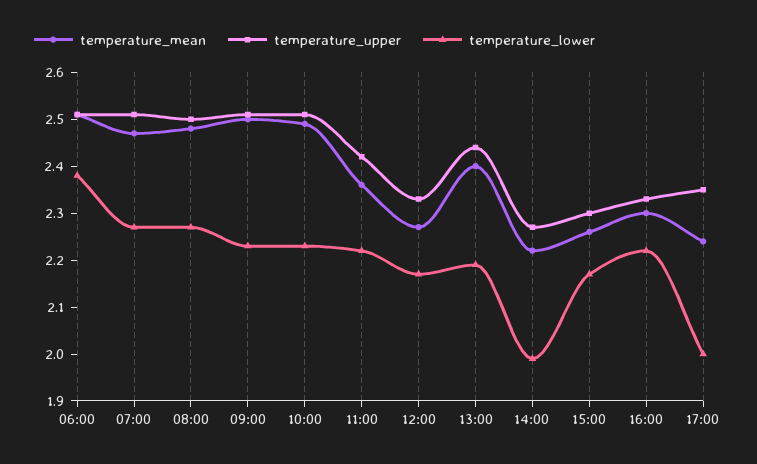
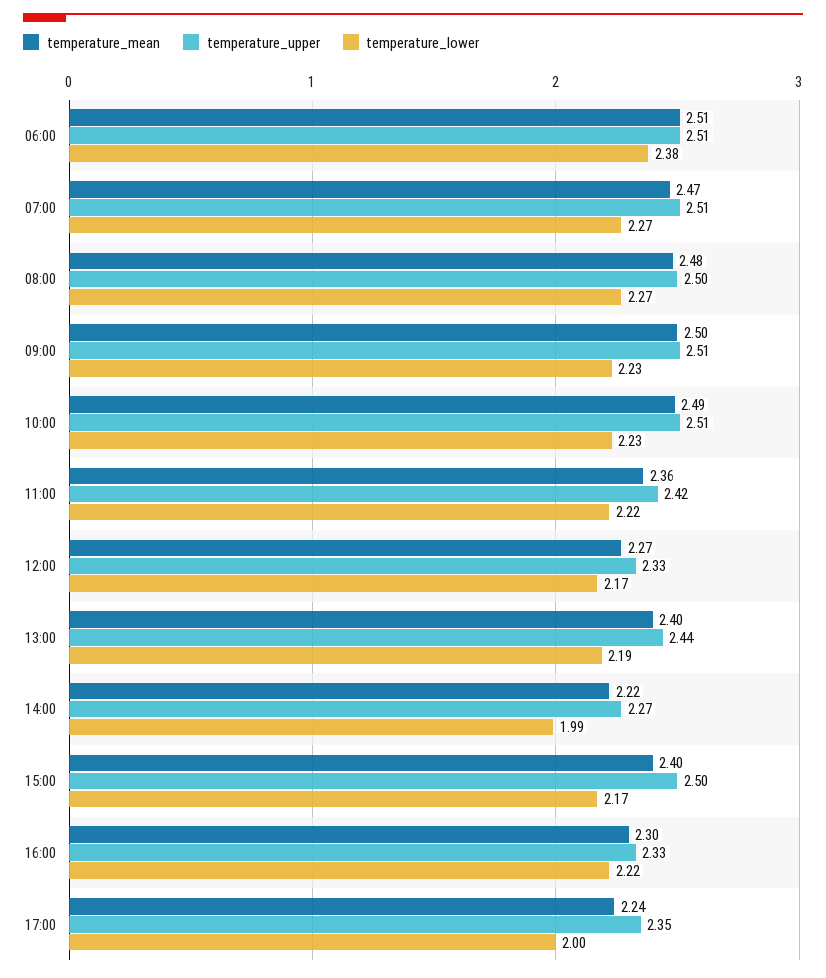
  {
    "temperature_mean": {
      "06:00": 2.51,
      "07:00": 2.47,
      "08:00": 2.48,
      "09:00": 2.5,
      "10:00": 2.49,
      "11:00": 2.36,
      "12:00": 2.27,
      "13:00": 2.4,
      "14:00": 2.22,
-     "15:00": 2.25,
+     "15:00": 2.4,
      "16:00": 2.3,
      "17:00": 2.24
    },
    "temperature_upper": {
      "06:00": 2.51,
      "07:00": 2.51,
      "08:00": 2.5,
      "09:00": 2.51,
      "10:00": 2.51,
      "11:00": 2.42,
      "12:00": 2.33,
      "13:00": 2.44,
      "14:00": 2.27,
-     "15:00": 2.3,
+     "15:00": 2.5,
      "16:00": 2.33,
      "17:00": 2.35
    },
    "temperature_lower": {
      "06:00": 2.38,
      "07:00": 2.27,
      "08:00": 2.27,
      "09:00": 2.23,
      "10:00": 2.23,
      "11:00": 2.22,
      "12:00": 2.17,
      "13:00": 2.19,
      "14:00": 1.99,
      "15:00": 2.17,
      "16:00": 2.22,
      "17:00": 2
    }
  }

